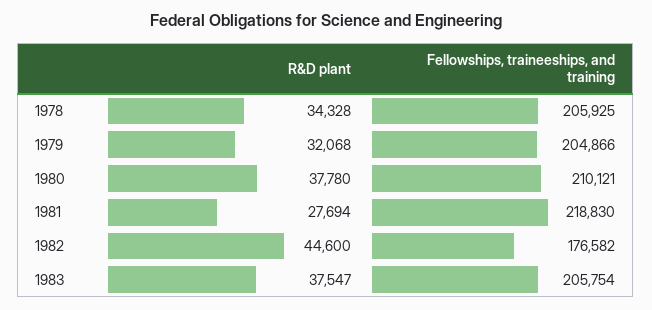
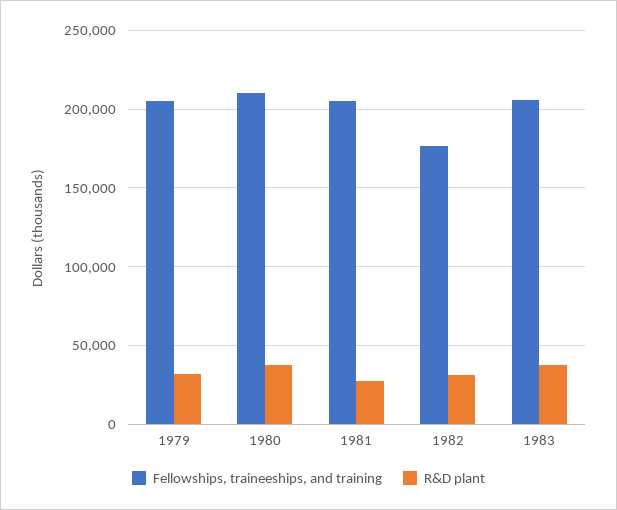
  {
    "R&D plant": {
-     "1978": 34328,
      "1979": 32068,
      "1980": 37780,
      "1981": 27694,
-     "1982": 44600,
+     "1982": 30000,
      "1983": 37547
    },
    "Fellowships, traineeships, and training": {
-     "1978": 205925,
      "1979": 204866,
      "1980": 210121,
-     "1981": 218830,
+     "1981": 205000,
      "1982": 176582,
      "1983": 205754
    }
  }

